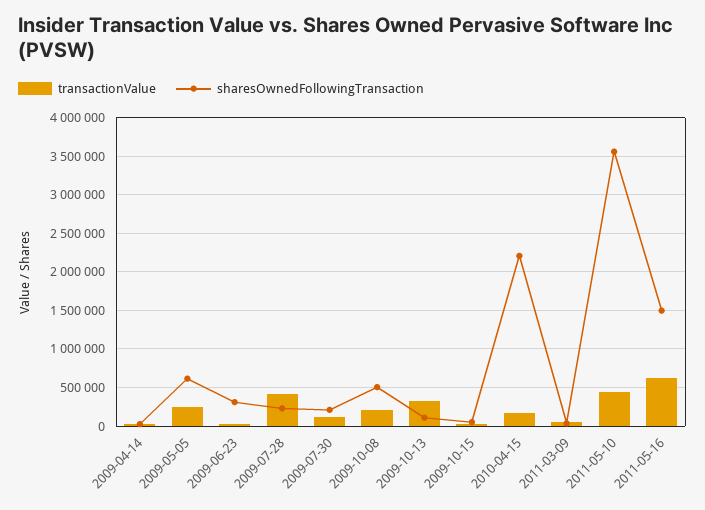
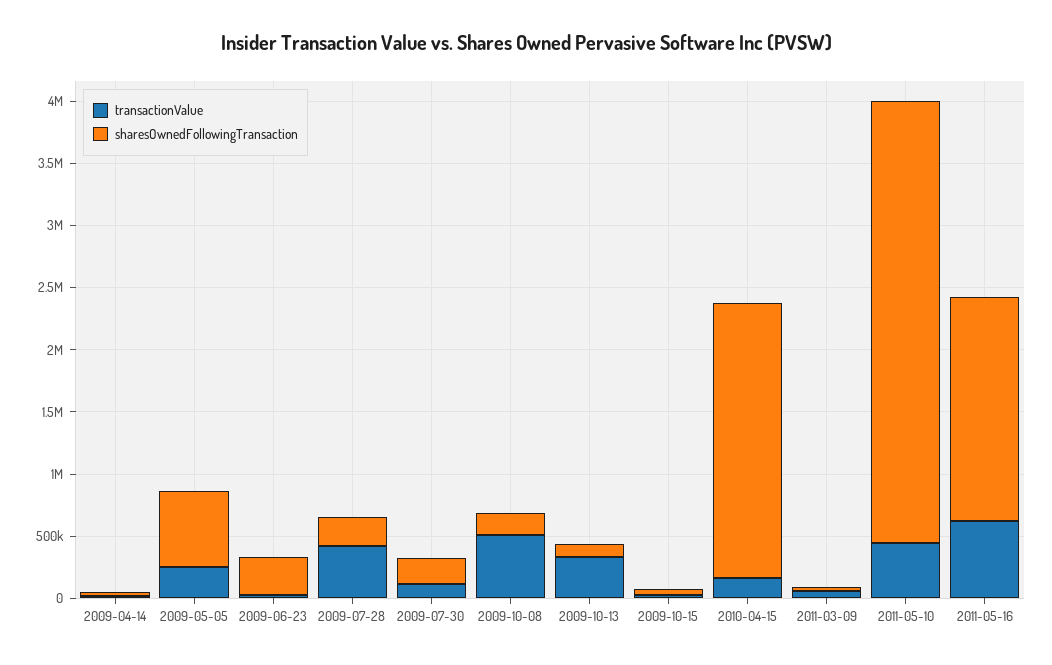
  {
    "transactionValue": {
      "2009-04-14": 0,
      "2009-05-05": 300000,
      "2009-06-23": 0,
      "2009-07-28": 400000,
      "2009-07-30": 100000,
-     "2009-10-08": 200000,
+     "2009-10-08": 500000,
      "2009-10-13": 300000,
      "2009-10-15": 0,
      "2010-04-15": 200000,
      "2011-03-09": 100000,
      "2011-05-10": 400000,
      "2011-05-16": 600000
    },
    "sharesOwnedFollowingTransaction": {
      "2009-04-14": 0,
      "2009-05-05": 600000,
      "2009-06-23": 300000,
      "2009-07-28": 200000,
      "2009-07-30": 200000,
-     "2009-10-08": 500000,
+     "2009-10-08": 200000,
      "2009-10-13": 100000,
      "2009-10-15": 100000,
      "2010-04-15": 2200000,
      "2011-03-09": 0,
      "2011-05-10": 3600000,
-     "2011-05-16": 1500000
+     "2011-05-16": 1800000
    }
  }

